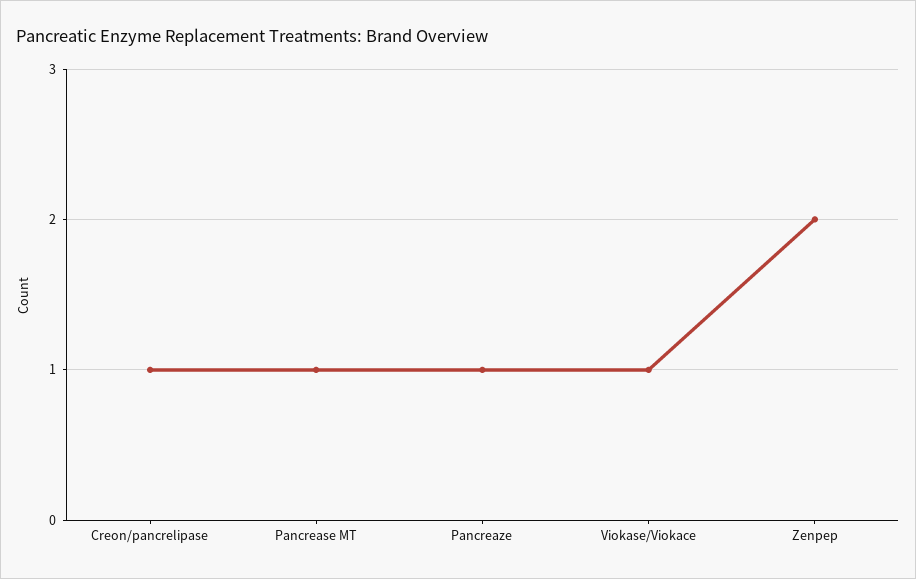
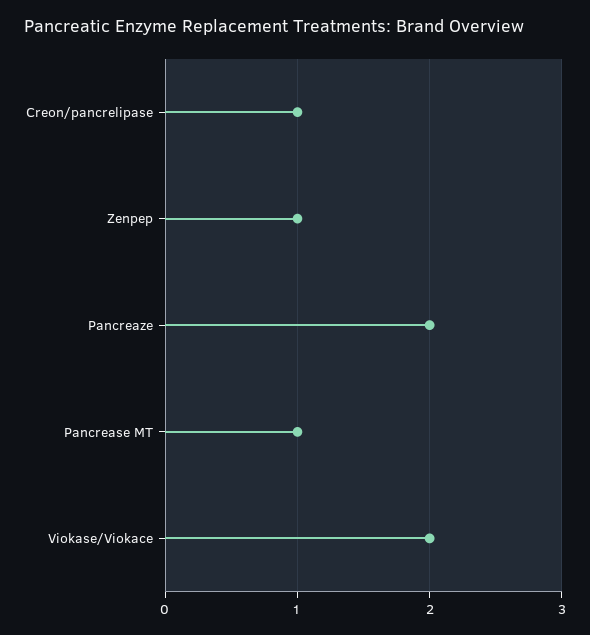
  {
    "Creon/pancrelipase": 1,
    "Pancrease MT": 1,
-   "Pancreaze": 1,
+   "Pancreaze": 2,
-   "Viokase/Viokace": 1,
+   "Viokase/Viokace": 2,
-   "Zenpep": 2
+   "Zenpep": 1
  }

